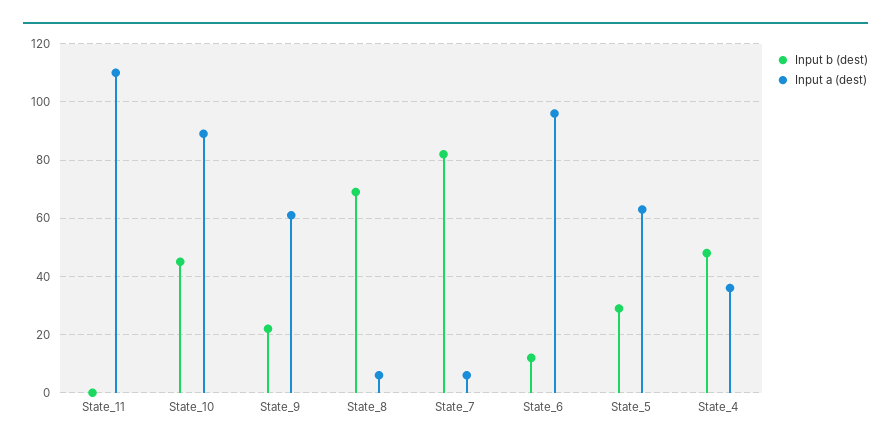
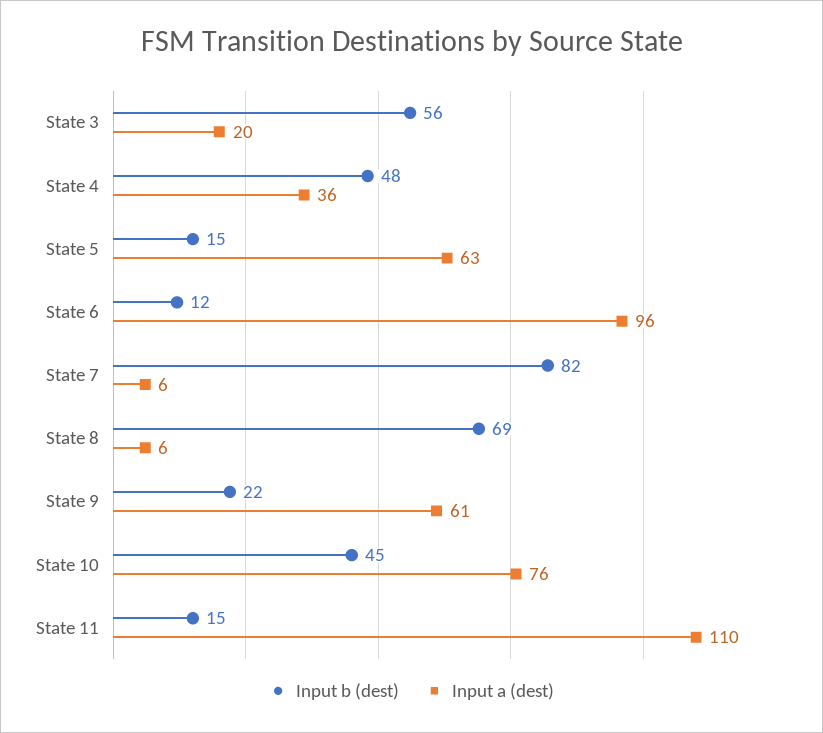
  {
    "Input b (dest)": {
-     "State_11": 0,
+     "State_11": 15,
      "State_10": 45,
      "State_9": 22,
      "State_8": 69,
      "State_7": 82,
      "State_6": 12,
-     "State_5": 30,
+     "State_5": 15,
-     "State_4": 48
+     "State_4": 48,
+     "State 3": 56
    },
    "Input a (dest)": {
      "State_11": 110,
-     "State_10": 90,
+     "State_10": 76,
      "State_9": 61,
      "State_8": 6,
      "State_7": 6,
      "State_6": 96,
      "State_5": 63,
-     "State_4": 36
+     "State_4": 36,
+     "State 3": 20
    }
  }

